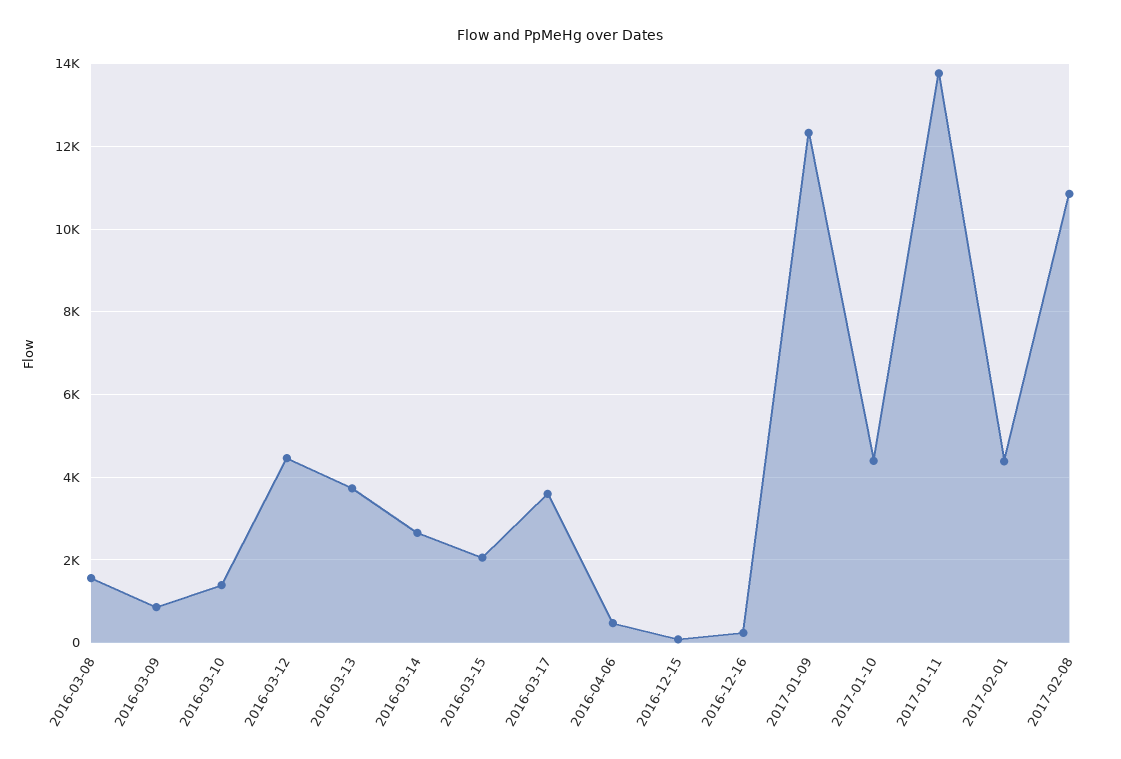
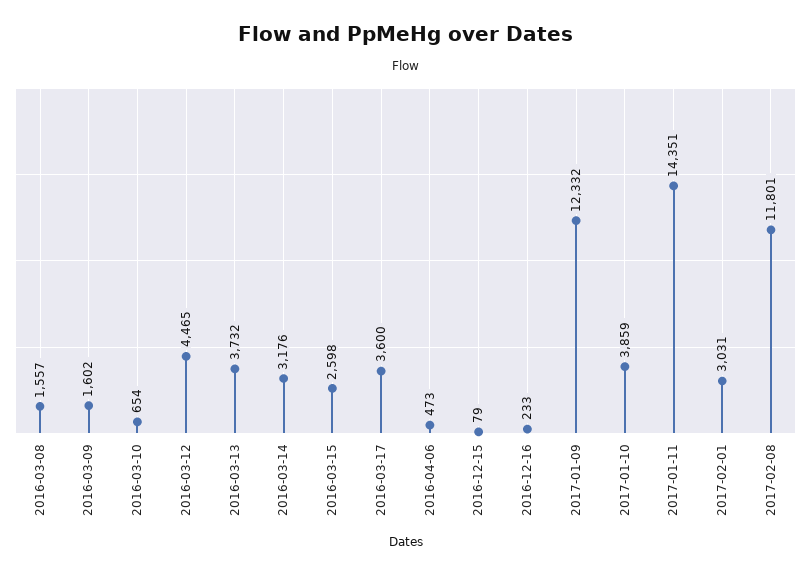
  {
    "2016-03-08": 1557,
-   "2016-03-09": 800,
+   "2016-03-09": 1602,
-   "2016-03-10": 1400,
+   "2016-03-10": 654,
    "2016-03-12": 4465,
    "2016-03-13": 3732,
-   "2016-03-14": 2600,
+   "2016-03-14": 3176,
-   "2016-03-15": 2000,
+   "2016-03-15": 2598,
    "2016-03-17": 3600,
    "2016-04-06": 473,
    "2016-12-15": 79,
    "2016-12-16": 233,
    "2017-01-09": 12332,
-   "2017-01-10": 4400,
+   "2017-01-10": 3859,
-   "2017-01-11": 13800,
+   "2017-01-11": 14351,
-   "2017-02-01": 4400,
+   "2017-02-01": 3031,
-   "2017-02-08": 10800
+   "2017-02-08": 11801
  }

